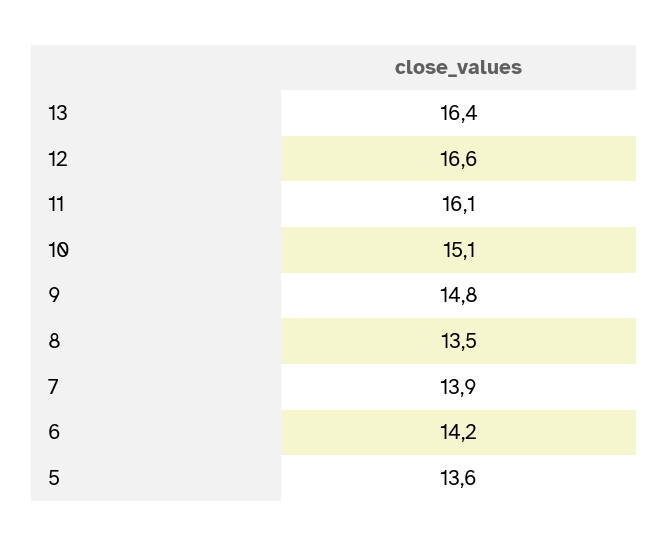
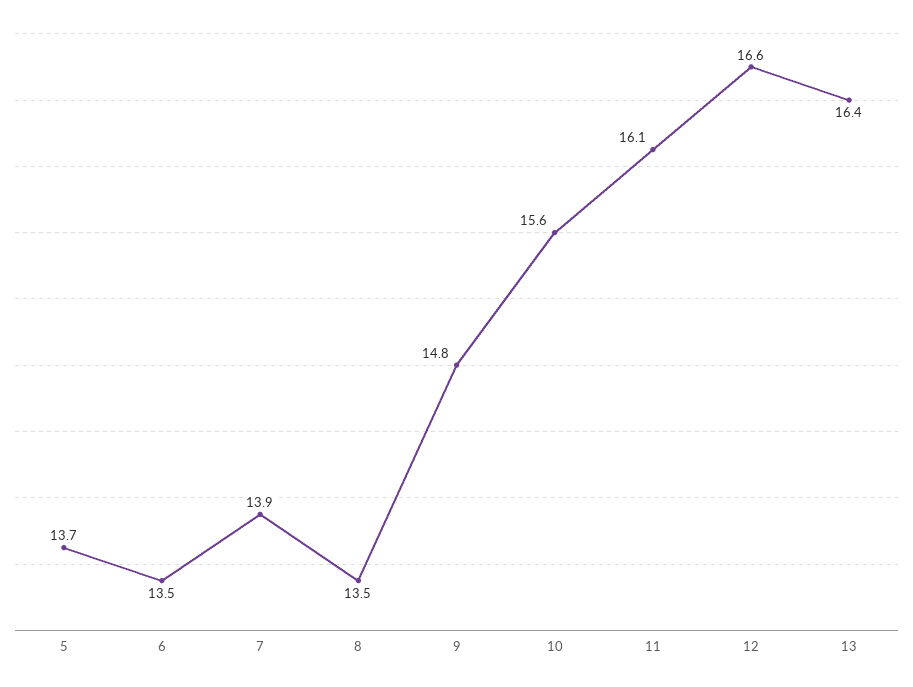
  {
    "13": 16.4,
    "12": 16.6,
    "11": 16.1,
-   "10": 15.1,
+   "10": 15.6,
    "9": 14.8,
    "8": 13.5,
    "7": 13.9,
-   "6": 14.2,
+   "6": 13.5,
-   "5": 13.6
+   "5": 13.7
  }

